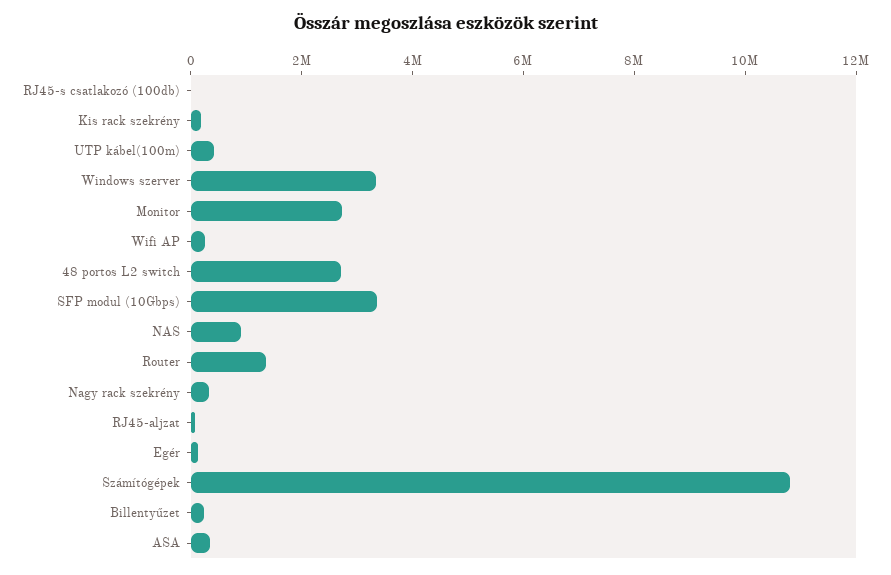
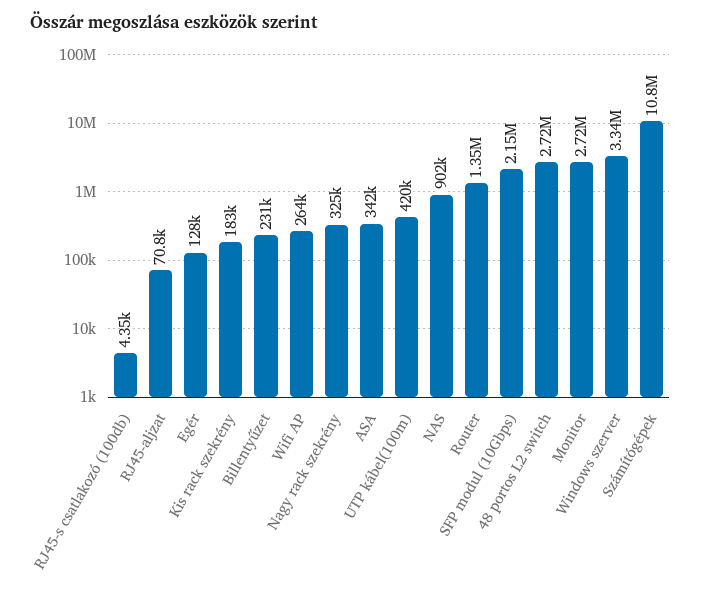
  {
    "RJ45-s csatlakozó (100db)": 4350,
    "Kis rack szekrény": 183000,
    "UTP kábel(100m)": 420000,
    "Windows szerver": 3340000,
    "Monitor": 2720000,
    "Wifi AP": 264000,
    "48 portos L2 switch": 2720000,
-   "SFP modul (10Gbps)": 3500000,
+   "SFP modul (10Gbps)": 2150000,
    "NAS": 902000,
    "Router": 1350000,
    "Nagy rack szekrény": 325000,
    "RJ45-aljzat": 70800,
    "Egér": 128000,
    "Számítógépek": 10800000,
    "Billentyűzet": 231000,
    "ASA": 342000
  }

